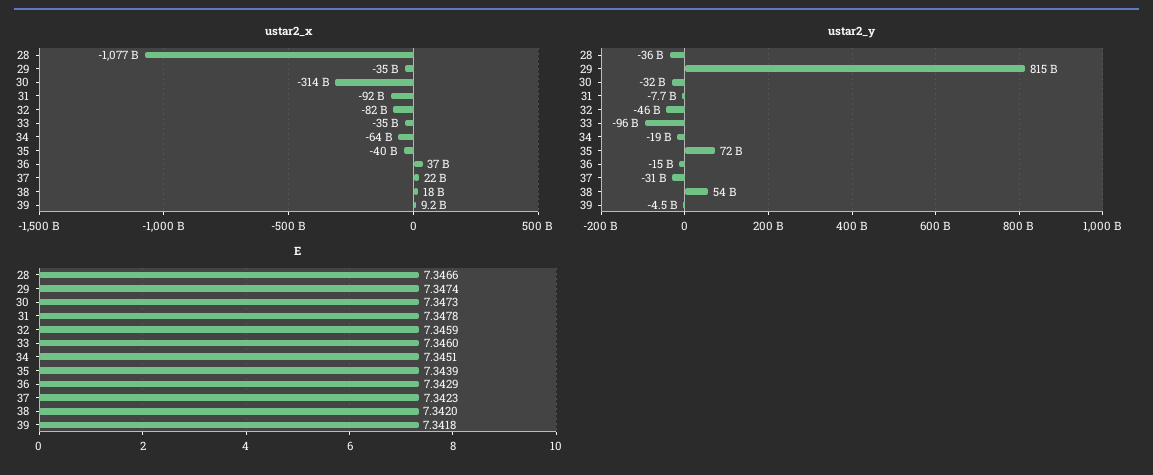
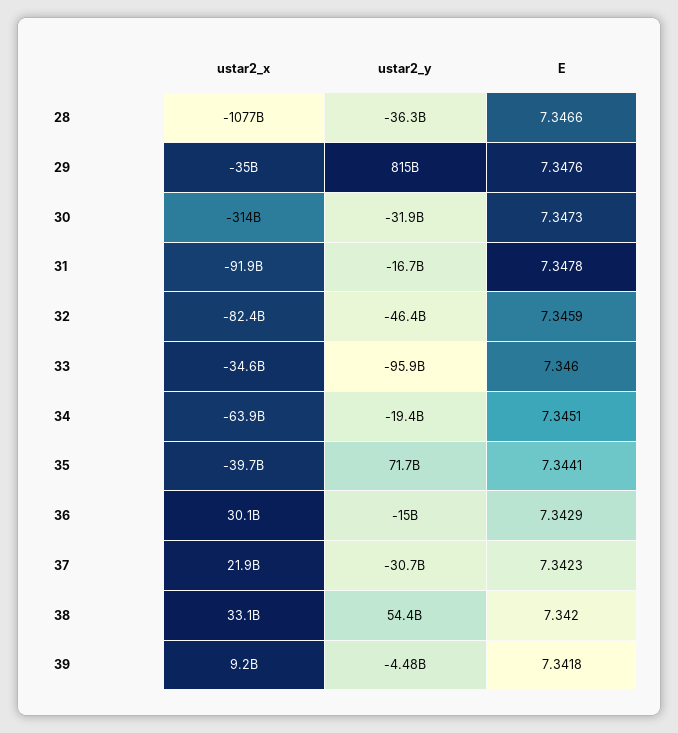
  {
    "ustar2_x": {
      "28": -1077000000000,
      "29": -35000000000,
      "30": -314000000000,
      "31": -91900000000,
      "32": -82400000000,
      "33": -34600000000,
      "34": -63900000000,
      "35": -39700000000,
-     "36": 37000000000,
+     "36": 30100000000,
      "37": 21900000000,
-     "38": 18000000000,
+     "38": 33100000000,
      "39": 9200000000
    },
    "ustar2_y": {
      "28": -36300000000,
      "29": 815000000000,
      "30": -31900000000,
-     "31": -7700000000,
+     "31": -16700000000,
      "32": -46400000000,
      "33": -95900000000,
      "34": -19400000000,
      "35": 71700000000,
      "36": -15000000000,
      "37": -30700000000,
      "38": 54400000000,
      "39": -4480000000
    },
    "E": {
      "28": 7.3466,
-     "29": 7.3474,
+     "29": 7.3476,
      "30": 7.3473,
      "31": 7.3478,
      "32": 7.3459,
      "33": 7.346,
      "34": 7.3451,
-     "35": 7.3439,
+     "35": 7.3441,
      "36": 7.3429,
      "37": 7.3423,
      "38": 7.342,
      "39": 7.3418
    }
  }

